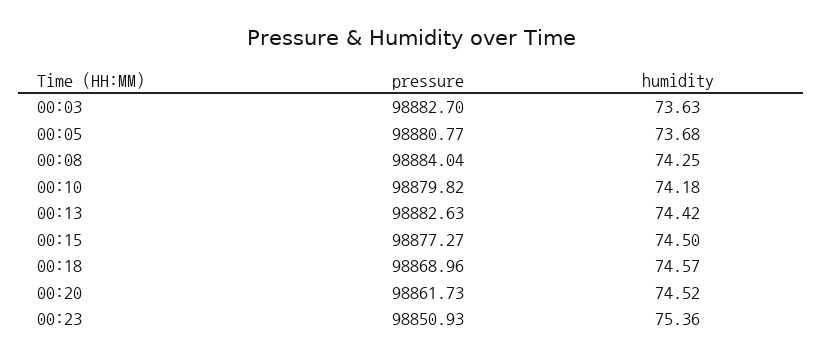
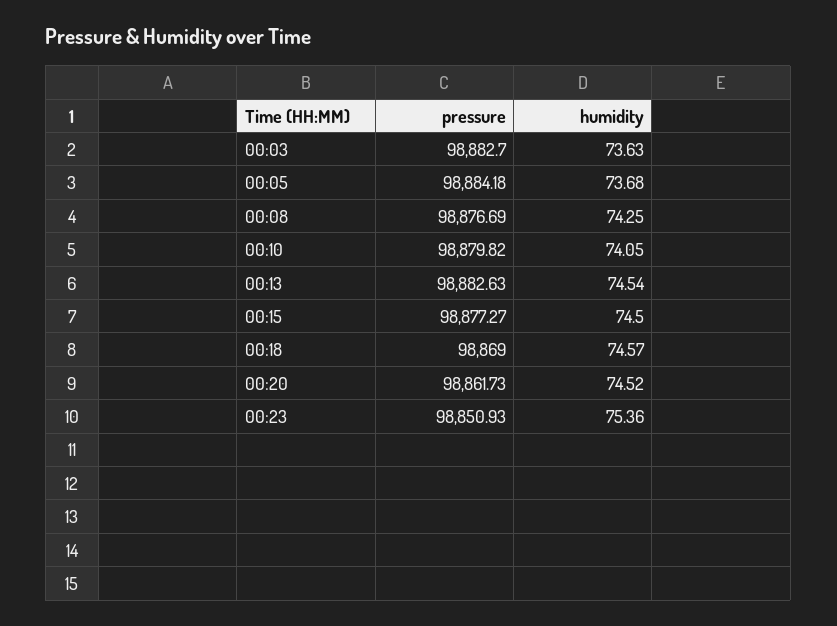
  {
    "pressure": {
      "00:03": 98882.7,
-     "00:05": 98880.77,
+     "00:05": 98884.18,
-     "00:08": 98884.04,
+     "00:08": 98876.69,
      "00:10": 98879.82,
      "00:13": 98882.63,
      "00:15": 98877.27,
-     "00:18": 98868.96,
+     "00:18": 98869,
      "00:20": 98861.73,
      "00:23": 98850.93
    },
    "humidity": {
      "00:03": 73.63,
      "00:05": 73.68,
      "00:08": 74.25,
-     "00:10": 74.18,
+     "00:10": 74.05,
-     "00:13": 74.42,
+     "00:13": 74.54,
      "00:15": 74.5,
      "00:18": 74.57,
      "00:20": 74.52,
      "00:23": 75.36
    }
  }

